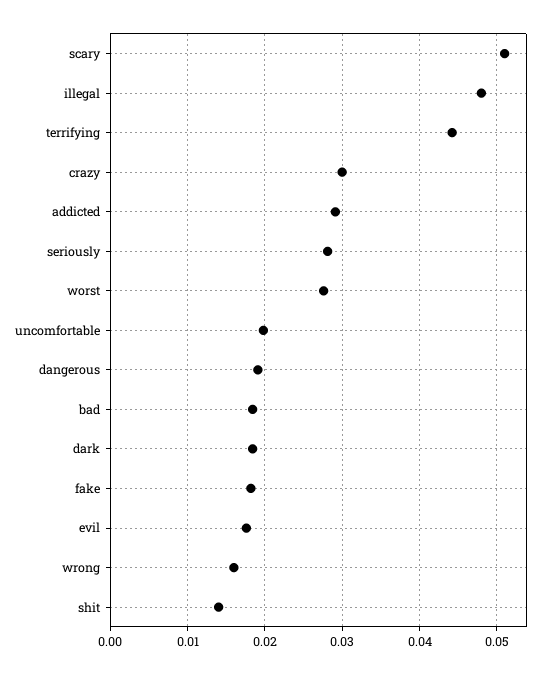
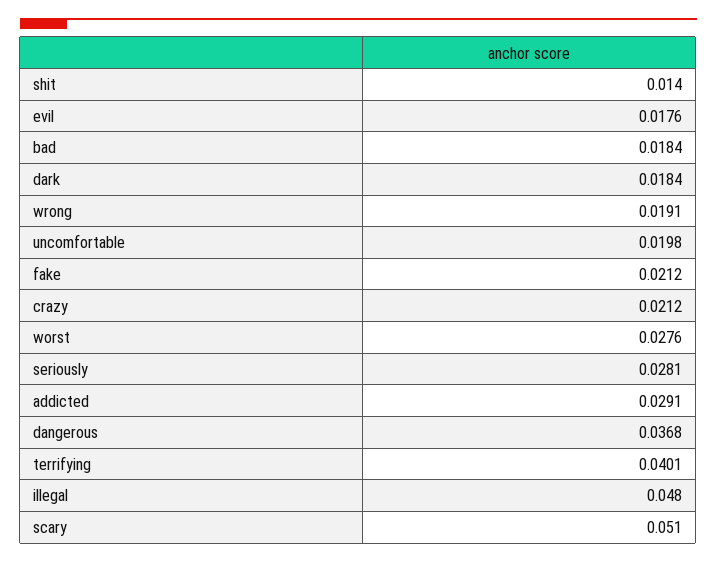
  {
    "scary": 0.051,
    "illegal": 0.048,
-   "terrifying": 0.044,
+   "terrifying": 0.0401,
-   "crazy": 0.03,
+   "crazy": 0.0212,
    "addicted": 0.0291,
    "seriously": 0.0281,
    "worst": 0.0276,
    "uncomfortable": 0.0198,
-   "dangerous": 0.019,
+   "dangerous": 0.0368,
    "bad": 0.0184,
    "dark": 0.0184,
-   "fake": 0.018,
+   "fake": 0.0212,
    "evil": 0.0176,
-   "wrong": 0.016,
+   "wrong": 0.0191,
    "shit": 0.014
  }

